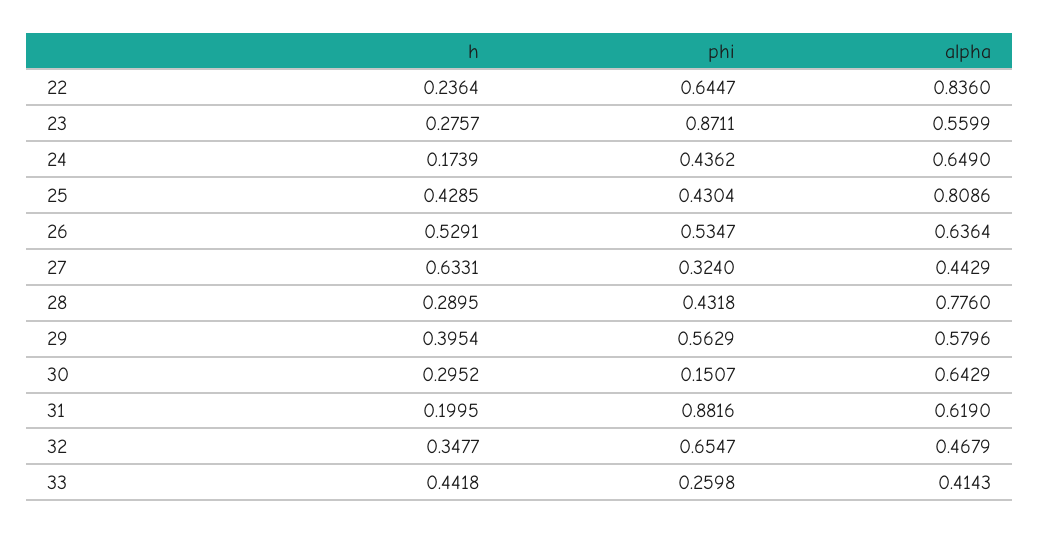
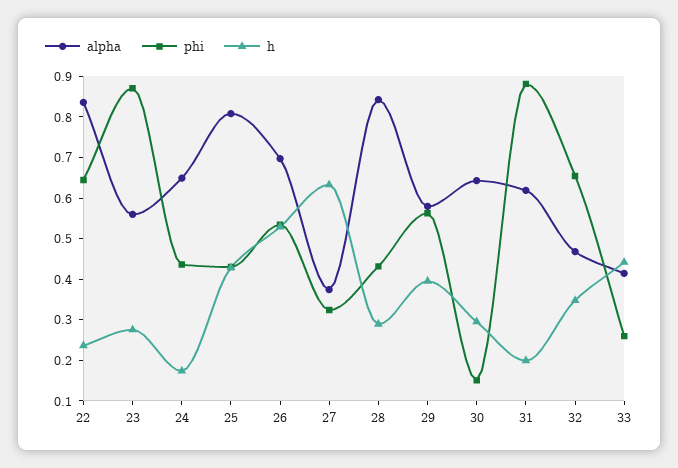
  {
    "h": {
      "22": 0.2364,
      "23": 0.2757,
      "24": 0.1739,
      "25": 0.4285,
      "26": 0.5291,
      "27": 0.6331,
      "28": 0.2895,
      "29": 0.3954,
      "30": 0.2952,
      "31": 0.1995,
      "32": 0.3477,
      "33": 0.4418
    },
    "phi": {
      "22": 0.6447,
      "23": 0.8711,
      "24": 0.4362,
      "25": 0.4304,
      "26": 0.5347,
      "27": 0.324,
      "28": 0.4318,
      "29": 0.5629,
      "30": 0.1507,
      "31": 0.8816,
      "32": 0.6547,
      "33": 0.2598
    },
    "alpha": {
      "22": 0.836,
      "23": 0.5599,
      "24": 0.649,
      "25": 0.8086,
-     "26": 0.6364,
+     "26": 0.7,
-     "27": 0.4429,
+     "27": 0.38,
-     "28": 0.776,
+     "28": 0.84,
      "29": 0.5796,
      "30": 0.6429,
      "31": 0.619,
      "32": 0.4679,
      "33": 0.4143
    }
  }

